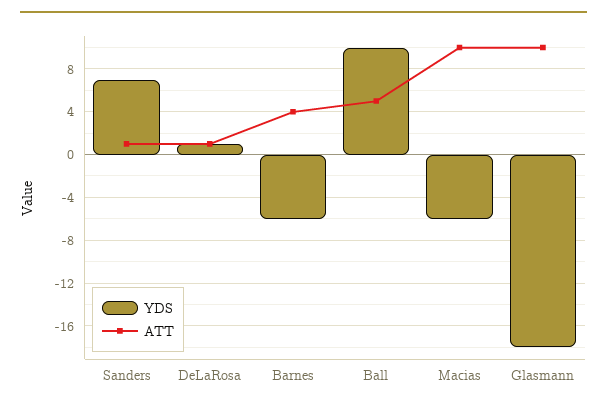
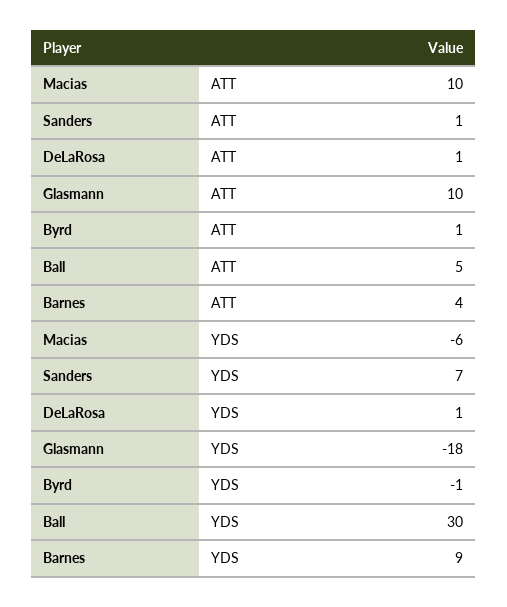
  {
    "YDS": {
      "Sanders": 7,
      "DeLaRosa": 1,
-     "Barnes": -6,
+     "Barnes": 9,
-     "Ball": 10,
+     "Ball": 30,
      "Macias": -6,
-     "Glasmann": -18
+     "Glasmann": -18,
+     "Byrd": -1
    },
    "ATT": {
      "Sanders": 1,
      "DeLaRosa": 1,
      "Barnes": 4,
      "Ball": 5,
      "Macias": 10,
-     "Glasmann": 10
+     "Glasmann": 10,
+     "Byrd": 1
    }
  }

